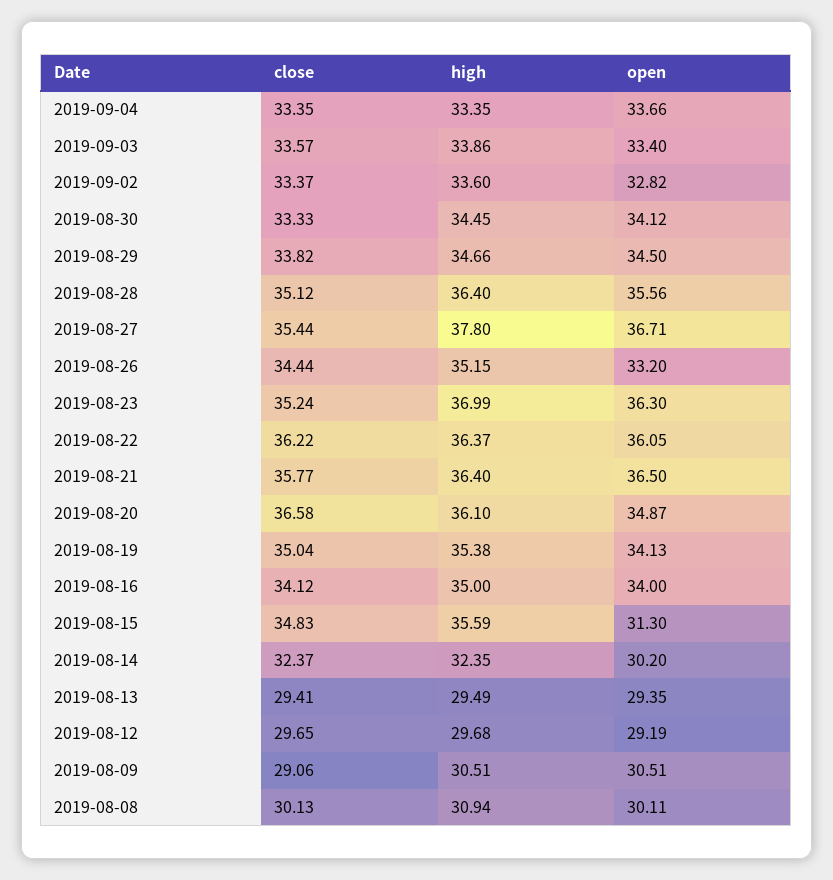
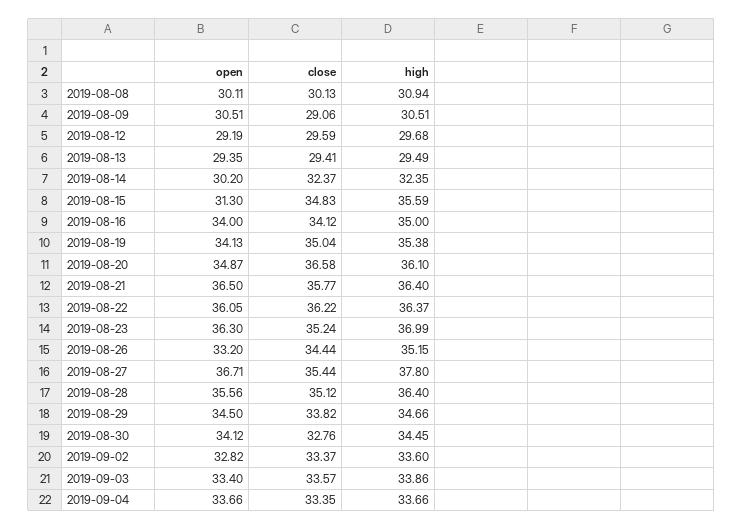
  {
    "close": {
      "2019-09-04": 33.35,
      "2019-09-03": 33.57,
      "2019-09-02": 33.37,
-     "2019-08-30": 33.33,
+     "2019-08-30": 32.76,
      "2019-08-29": 33.82,
      "2019-08-28": 35.12,
      "2019-08-27": 35.44,
      "2019-08-26": 34.44,
      "2019-08-23": 35.24,
      "2019-08-22": 36.22,
      "2019-08-21": 35.77,
      "2019-08-20": 36.58,
      "2019-08-19": 35.04,
      "2019-08-16": 34.12,
      "2019-08-15": 34.83,
      "2019-08-14": 32.37,
      "2019-08-13": 29.41,
-     "2019-08-12": 29.65,
+     "2019-08-12": 29.59,
      "2019-08-09": 29.06,
      "2019-08-08": 30.13
    },
    "high": {
-     "2019-09-04": 33.35,
+     "2019-09-04": 33.66,
      "2019-09-03": 33.86,
      "2019-09-02": 33.6,
      "2019-08-30": 34.45,
      "2019-08-29": 34.66,
      "2019-08-28": 36.4,
      "2019-08-27": 37.8,
      "2019-08-26": 35.15,
      "2019-08-23": 36.99,
      "2019-08-22": 36.37,
      "2019-08-21": 36.4,
      "2019-08-20": 36.1,
      "2019-08-19": 35.38,
      "2019-08-16": 35,
      "2019-08-15": 35.59,
      "2019-08-14": 32.35,
      "2019-08-13": 29.49,
      "2019-08-12": 29.68,
      "2019-08-09": 30.51,
      "2019-08-08": 30.94
    },
    "open": {
      "2019-09-04": 33.66,
      "2019-09-03": 33.4,
      "2019-09-02": 32.82,
      "2019-08-30": 34.12,
      "2019-08-29": 34.5,
      "2019-08-28": 35.56,
      "2019-08-27": 36.71,
      "2019-08-26": 33.2,
      "2019-08-23": 36.3,
      "2019-08-22": 36.05,
      "2019-08-21": 36.5,
      "2019-08-20": 34.87,
      "2019-08-19": 34.13,
      "2019-08-16": 34,
      "2019-08-15": 31.3,
      "2019-08-14": 30.2,
      "2019-08-13": 29.35,
      "2019-08-12": 29.19,
      "2019-08-09": 30.51,
      "2019-08-08": 30.11
    }
  }

